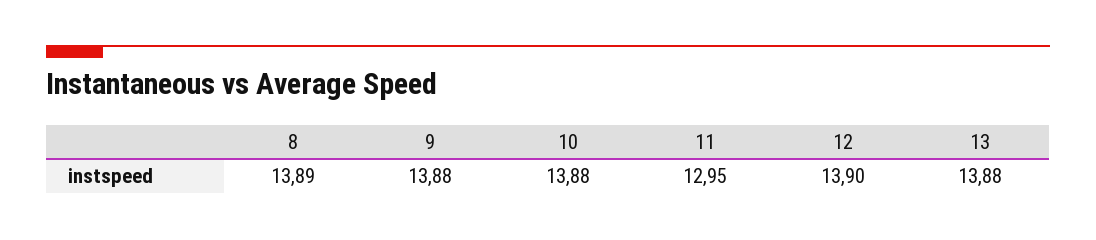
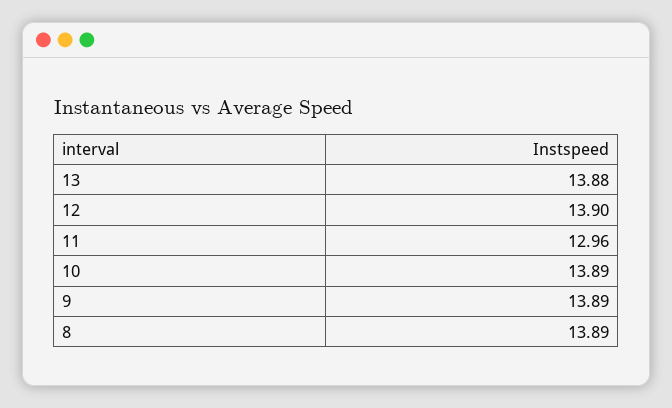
  {
    "8": 13.89,
-   "9": 13.88,
+   "9": 13.89,
-   "10": 13.88,
+   "10": 13.89,
-   "11": 12.95,
+   "11": 12.96,
    "12": 13.9,
    "13": 13.88
  }

